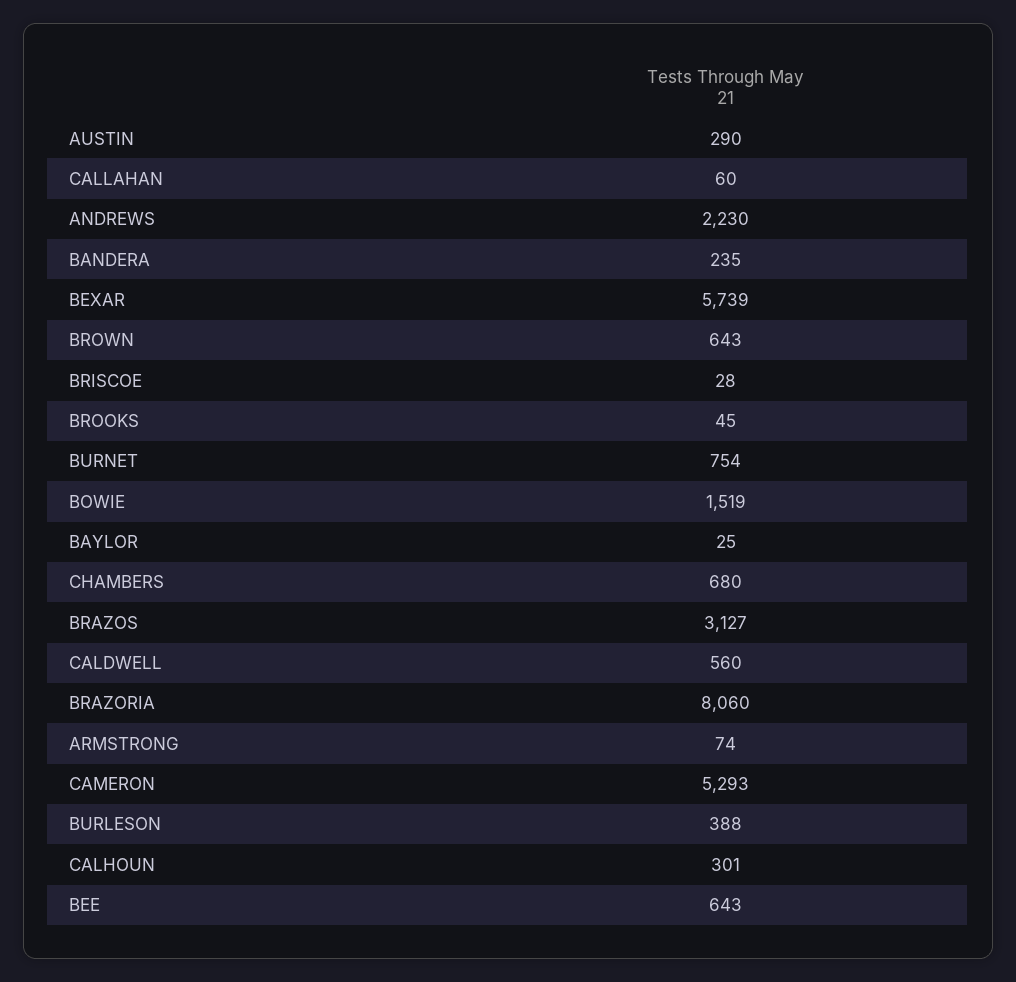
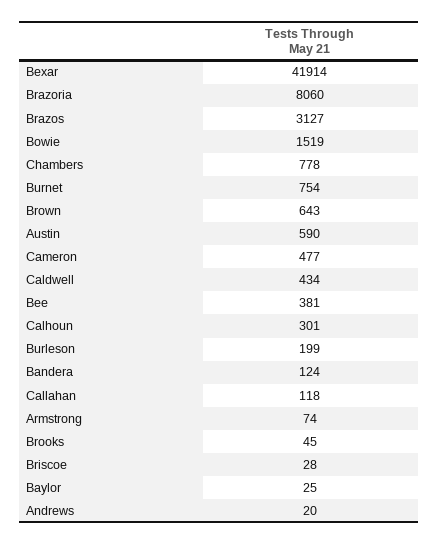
  {
-   "AUSTIN": 290,
+   "AUSTIN": 590,
-   "CALLAHAN": 60,
+   "CALLAHAN": 118,
-   "ANDREWS": 2230,
+   "ANDREWS": 20,
-   "BANDERA": 235,
+   "BANDERA": 124,
-   "BEXAR": 5739,
+   "BEXAR": 41914,
    "BROWN": 643,
    "BRISCOE": 28,
    "BROOKS": 45,
    "BURNET": 754,
    "BOWIE": 1519,
    "BAYLOR": 25,
-   "CHAMBERS": 680,
+   "CHAMBERS": 778,
    "BRAZOS": 3127,
-   "CALDWELL": 560,
+   "CALDWELL": 434,
    "BRAZORIA": 8060,
    "ARMSTRONG": 74,
-   "CAMERON": 5293,
+   "CAMERON": 477,
-   "BURLESON": 388,
+   "BURLESON": 199,
    "CALHOUN": 301,
-   "BEE": 643
+   "BEE": 381
  }

